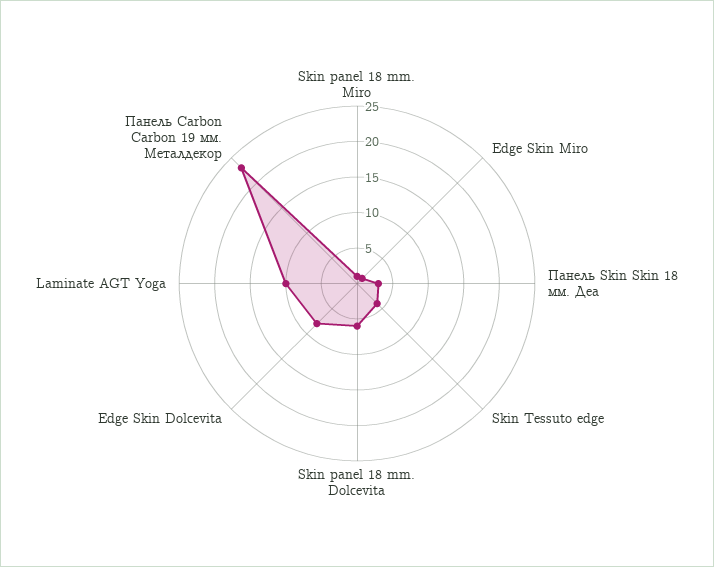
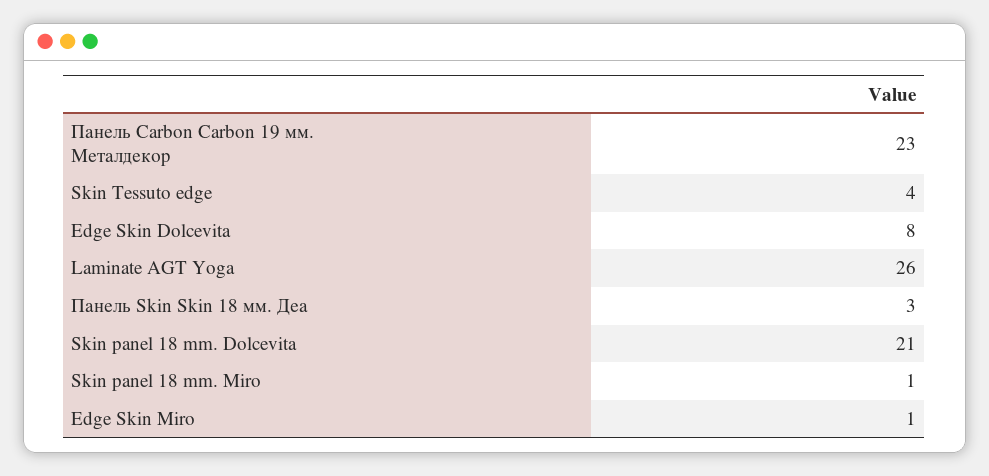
  {
    "Skin panel 18 mm. Miro": 1,
    "Edge Skin Miro": 1,
    "Панель Skin Skin 18 мм. Деа": 3,
    "Skin Tessuto edge": 4,
-   "Skin panel 18 mm. Dolcevita": 5,
+   "Skin panel 18 mm. Dolcevita": 21,
    "Edge Skin Dolcevita": 8,
-   "Laminate AGT Yoga": 10,
+   "Laminate AGT Yoga": 26,
    "Панель Carbon Carbon 19 мм. Металдекор": 23
  }

